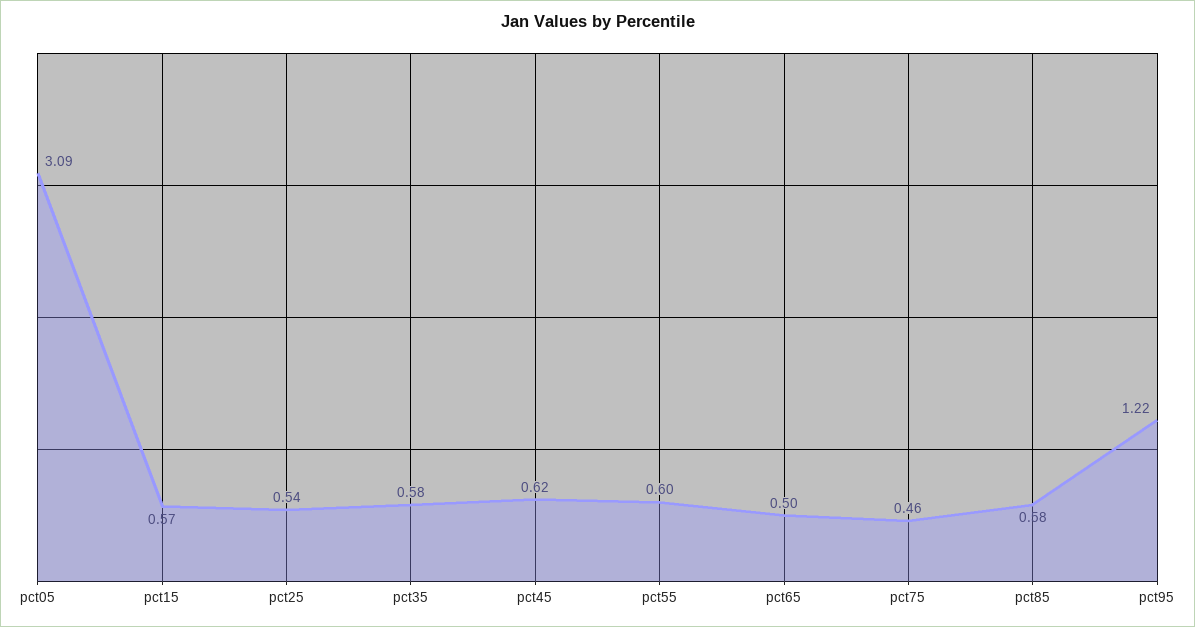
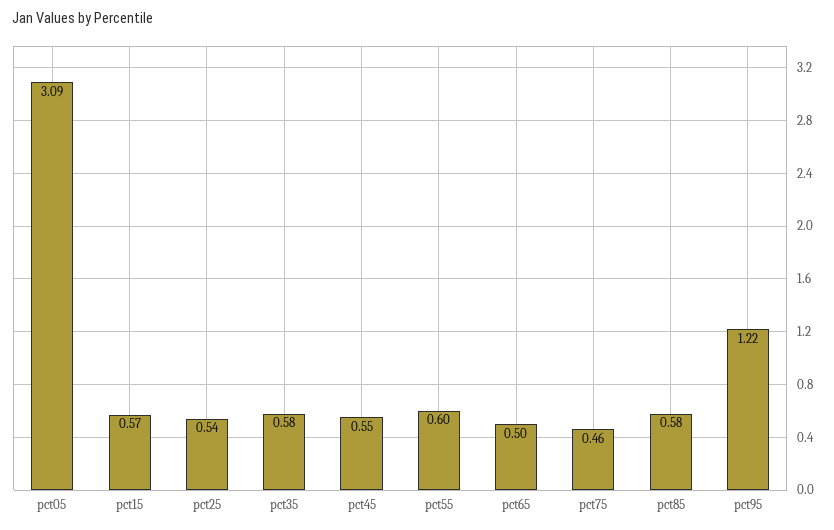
  {
    "pct05": 3.09,
    "pct15": 0.57,
    "pct25": 0.54,
    "pct35": 0.58,
-   "pct45": 0.62,
+   "pct45": 0.55,
    "pct55": 0.6,
    "pct65": 0.5,
    "pct75": 0.46,
    "pct85": 0.58,
    "pct95": 1.22
  }

